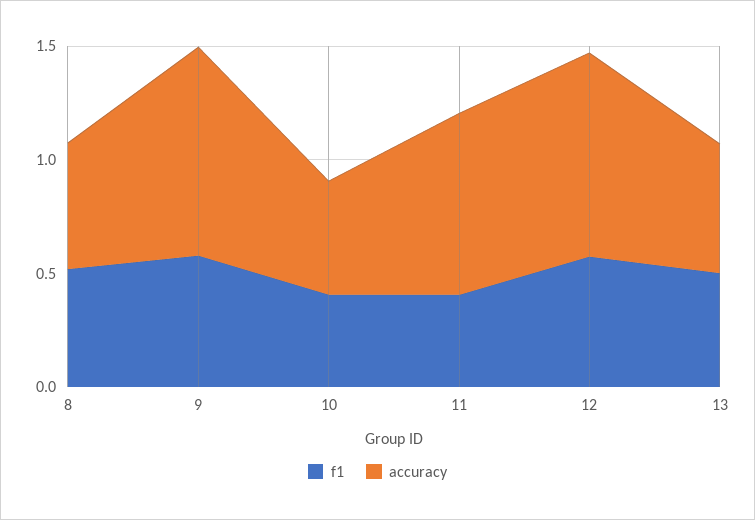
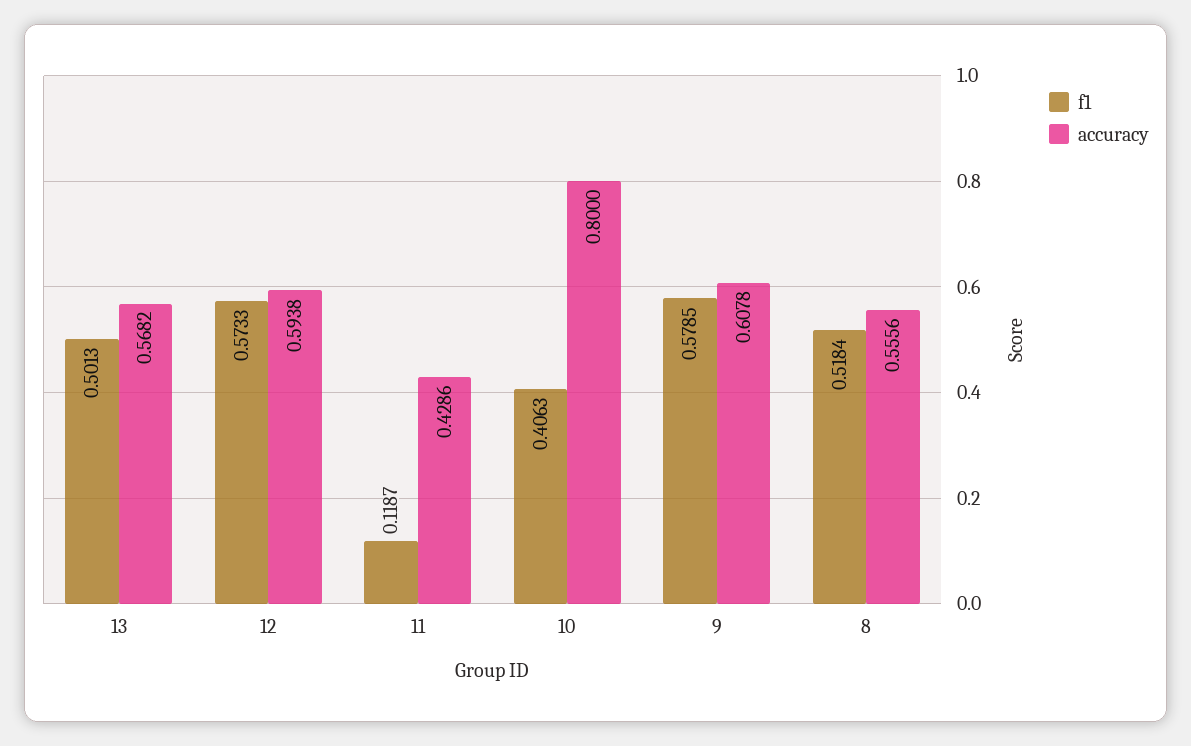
  {
    "f1": {
      "8": 0.5184,
      "9": 0.5785,
      "10": 0.4063,
-     "11": 0.4,
+     "11": 0.1187,
      "12": 0.5733,
      "13": 0.5013
    },
    "accuracy": {
      "8": 0.5556,
-     "9": 0.9,
+     "9": 0.6078,
-     "10": 0.5,
+     "10": 0.8,
-     "11": 0.8,
+     "11": 0.4286,
-     "12": 0.9,
+     "12": 0.5938,
      "13": 0.5682
    }
  }

